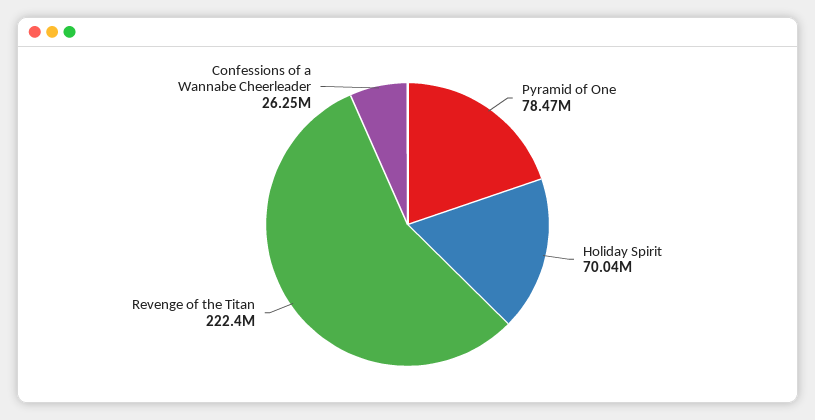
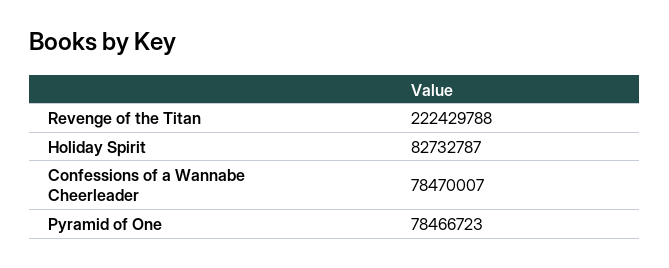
  {
    "Pyramid of One": 78466723,
-   "Holiday Spirit": 70040000,
+   "Holiday Spirit": 82732787,
    "Revenge of the Titan": 222429788,
-   "Confessions of a Wannabe Cheerleader": 26250000
+   "Confessions of a Wannabe Cheerleader": 78470007
  }

